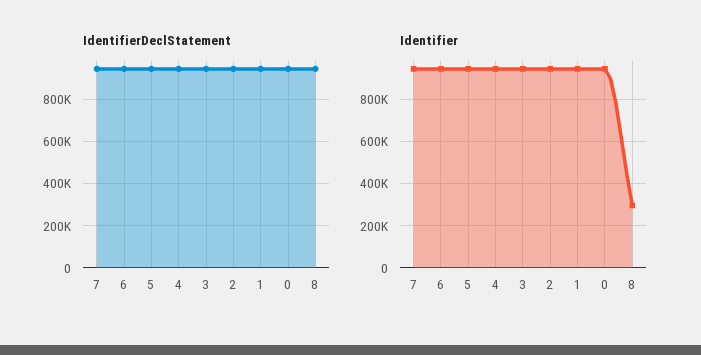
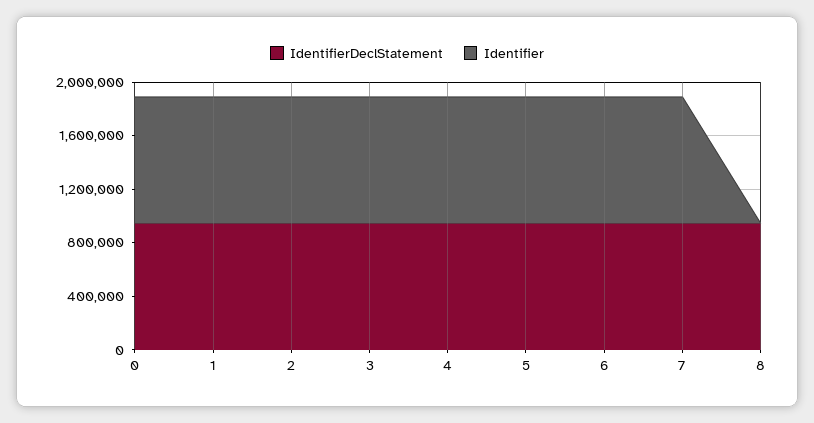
  {
    "IdentifierDeclStatement": {
      "7": 950000,
      "6": 950000,
      "5": 950000,
      "4": 950000,
      "3": 950000,
      "2": 950000,
      "1": 950000,
      "0": 950000,
      "8": 950000
    },
    "Identifier": {
      "7": 950000,
      "6": 950000,
      "5": 950000,
      "4": 950000,
      "3": 950000,
      "2": 950000,
      "1": 950000,
      "0": 950000,
-     "8": 300000
+     "8": 0
    }
  }

